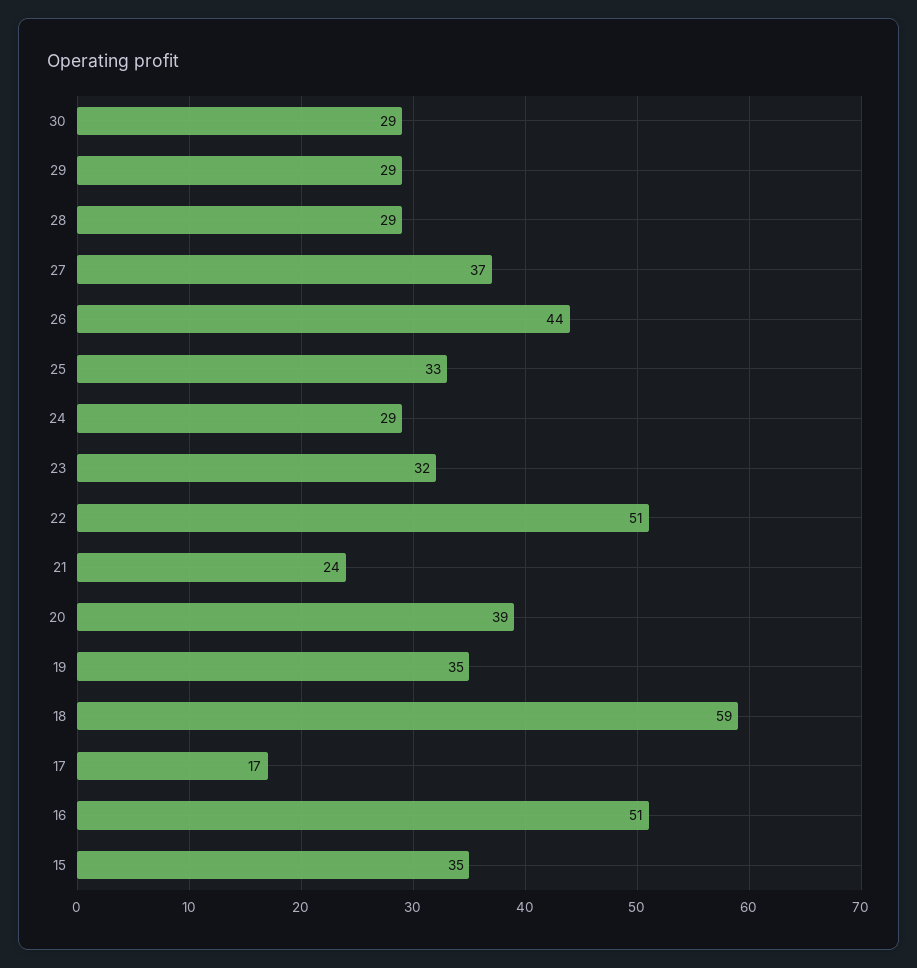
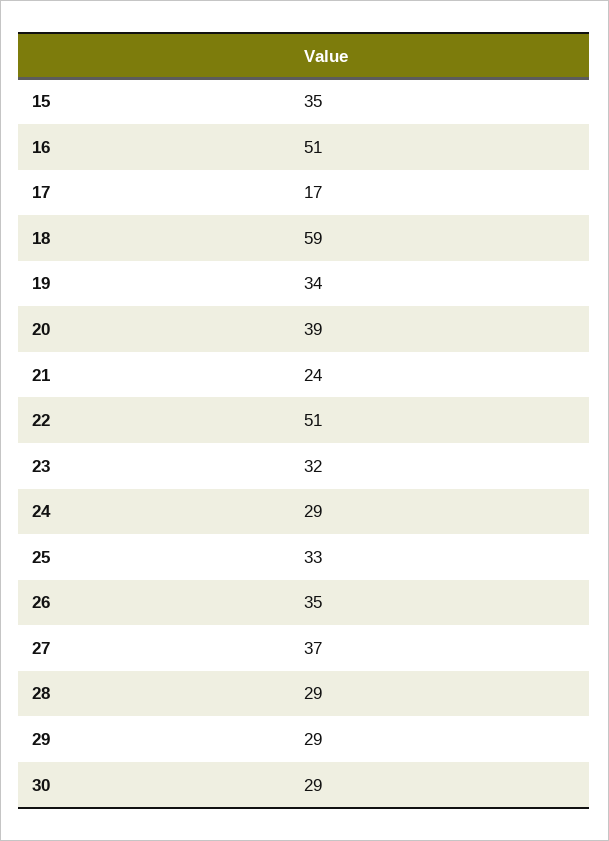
  {
    "30": 29,
    "29": 29,
    "28": 29,
    "27": 37,
-   "26": 44,
+   "26": 35,
    "25": 33,
    "24": 29,
    "23": 32,
    "22": 51,
    "21": 24,
    "20": 39,
-   "19": 35,
+   "19": 34,
    "18": 59,
    "17": 17,
    "16": 51,
    "15": 35
  }

